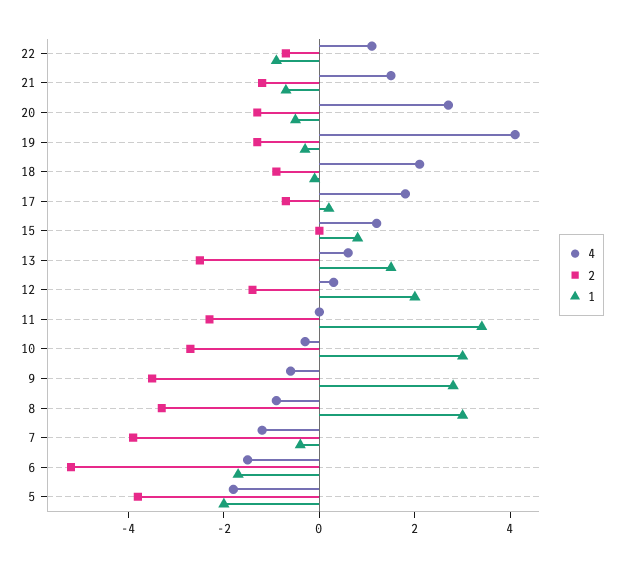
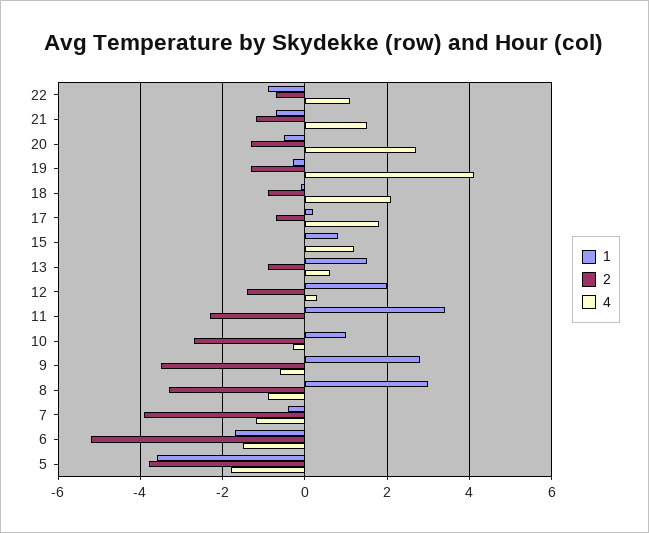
  {
    "4": {
      "22": 1,
      "21": 1.5,
      "20": 2.5,
      "19": 4,
      "18": 2,
      "17": 2,
      "15": 1,
      "13": 0.5,
      "12": 0.5,
      "11": 0,
      "10": -0.5,
      "9": -0.5,
      "8": -1,
      "7": -1,
      "6": -1.5,
      "5": -2
    },
    "2": {
      "22": -0.5,
      "21": -1,
      "20": -1.5,
      "19": -1.5,
      "18": -1,
      "17": -0.5,
      "15": 0,
-     "13": -2.5,
+     "13": -1,
      "12": -1.5,
      "11": -2.5,
      "10": -2.5,
      "9": -3.5,
      "8": -3.5,
      "7": -4,
      "6": -5,
      "5": -4
    },
    "1": {
      "22": -1,
      "21": -0.5,
      "20": -0.5,
      "19": -0.5,
      "18": 0,
      "17": 0,
      "15": 1,
      "13": 1.5,
      "12": 2,
      "11": 3.5,
-     "10": 3,
+     "10": 1,
      "9": 3,
      "8": 3,
      "7": -0.5,
      "6": -1.5,
-     "5": -2
+     "5": -3.5
    }
  }

